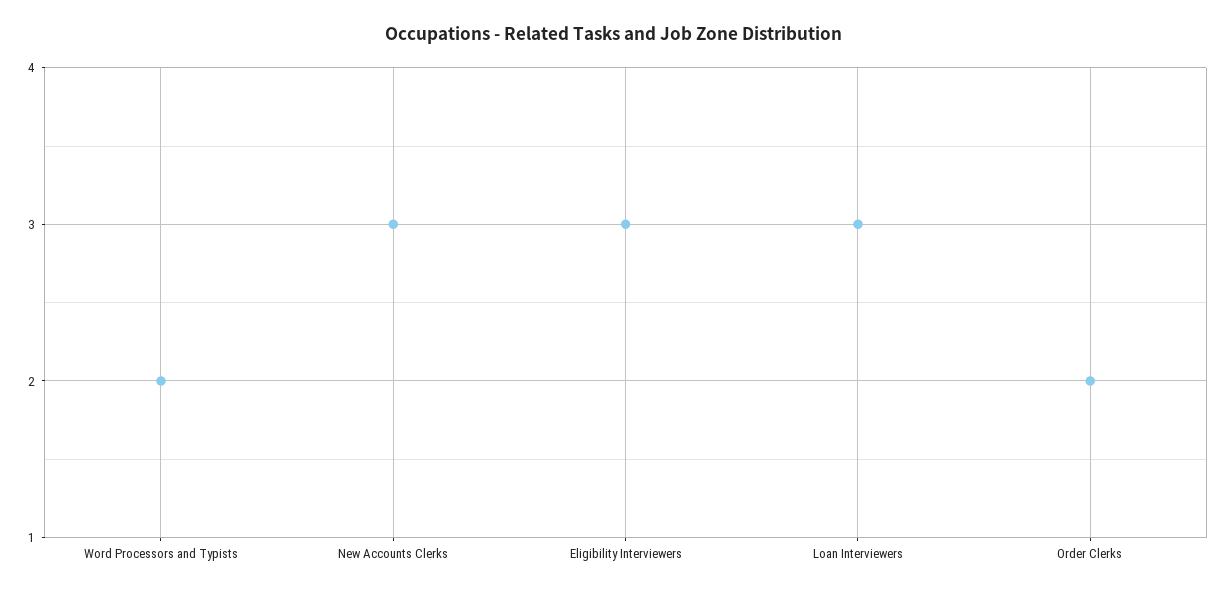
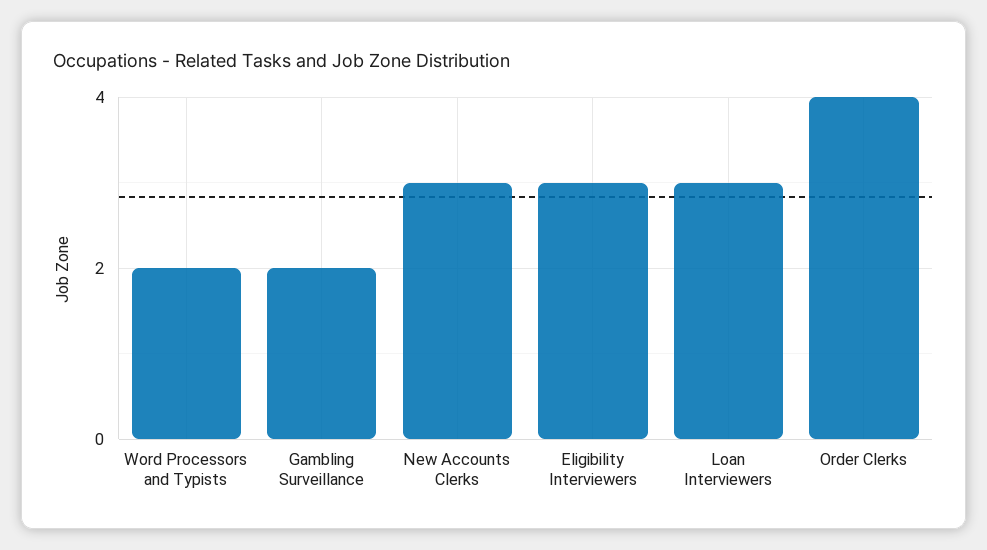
  {
    "Word Processors and Typists": 2,
    "New Accounts Clerks": 3,
    "Eligibility Interviewers": 3,
    "Loan Interviewers": 3,
-   "Order Clerks": 2
+   "Order Clerks": 4,
+   "Gambling Surveillance": 2
  }

